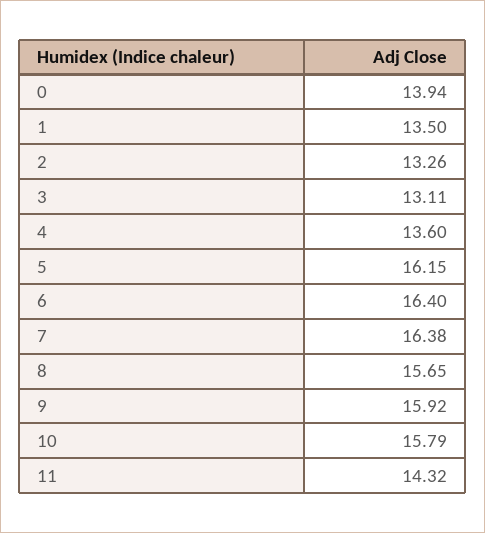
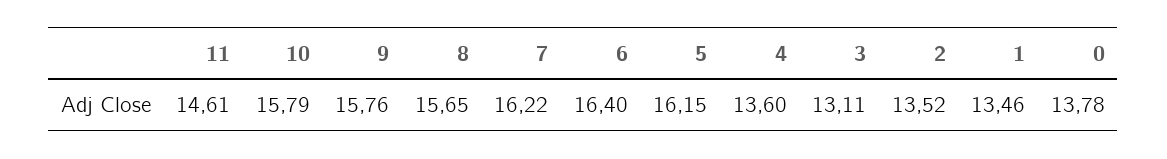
  {
-   "0": 13.94,
+   "0": 13.78,
-   "1": 13.5,
+   "1": 13.46,
-   "2": 13.26,
+   "2": 13.52,
    "3": 13.11,
    "4": 13.6,
    "5": 16.15,
    "6": 16.4,
-   "7": 16.38,
+   "7": 16.22,
    "8": 15.65,
-   "9": 15.92,
+   "9": 15.76,
    "10": 15.79,
-   "11": 14.32
+   "11": 14.61
  }

